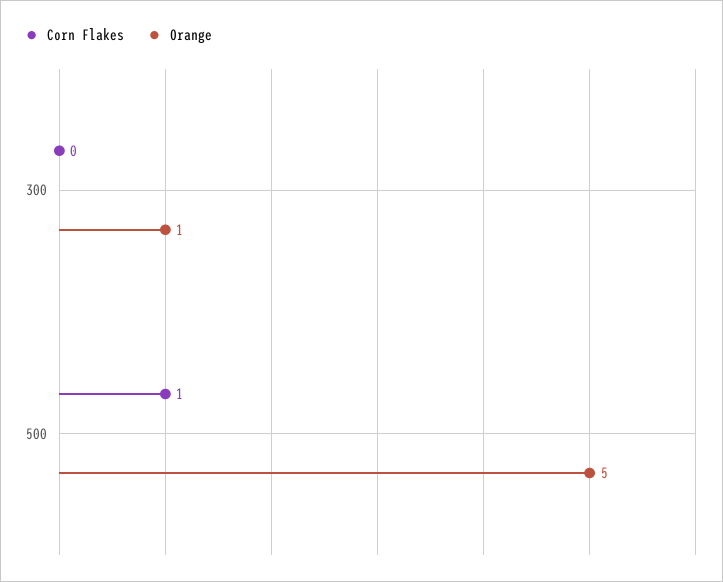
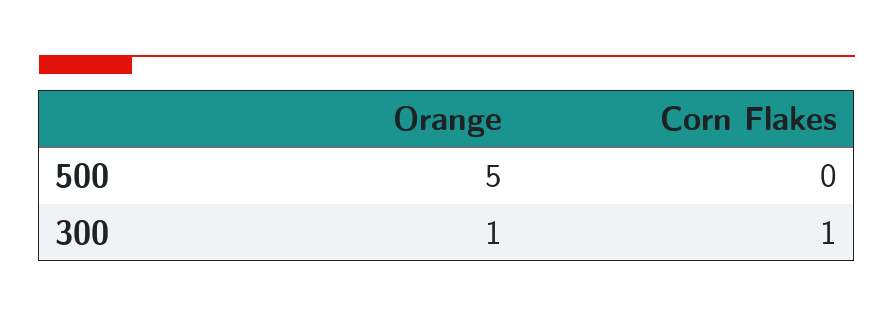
  {
    "Corn Flakes": {
-     "300": 0,
+     "300": 1,
-     "500": 1
+     "500": 0
    },
    "Orange": {
      "300": 1,
      "500": 5
    }
  }

